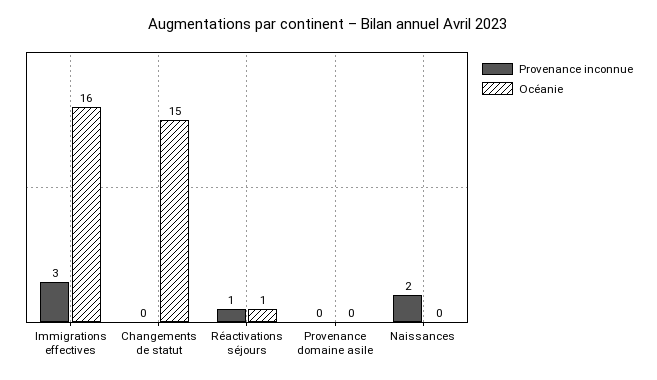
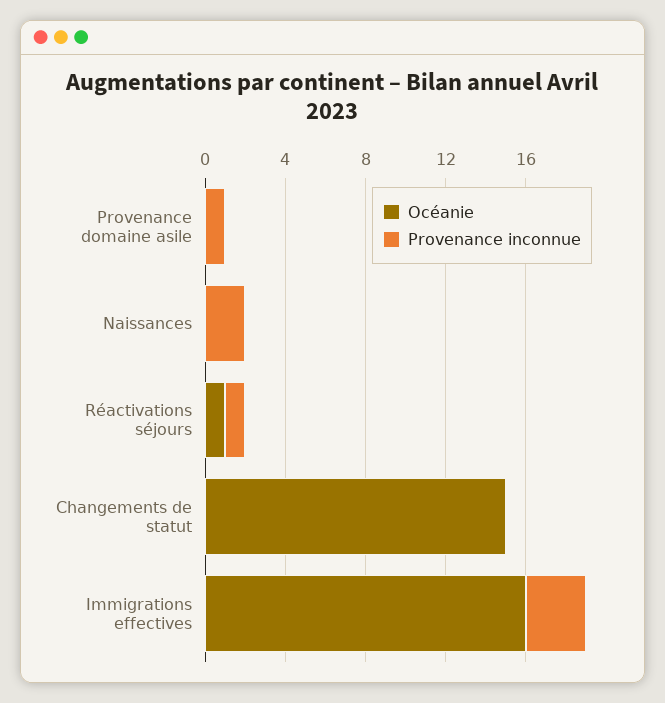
  {
    "Provenance inconnue": {
      "Immigrations effectives": 3,
      "Changements de statut": 0,
      "Réactivations séjours": 1,
-     "Provenance domaine asile": 0,
+     "Provenance domaine asile": 1,
      "Naissances": 2
    },
    "Océanie": {
      "Immigrations effectives": 16,
      "Changements de statut": 15,
      "Réactivations séjours": 1,
      "Provenance domaine asile": 0,
      "Naissances": 0
    }
  }

